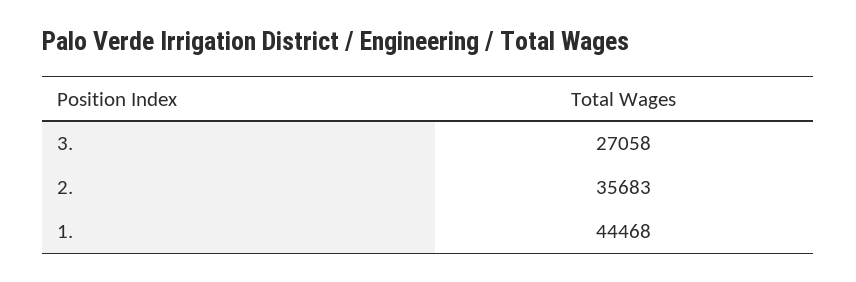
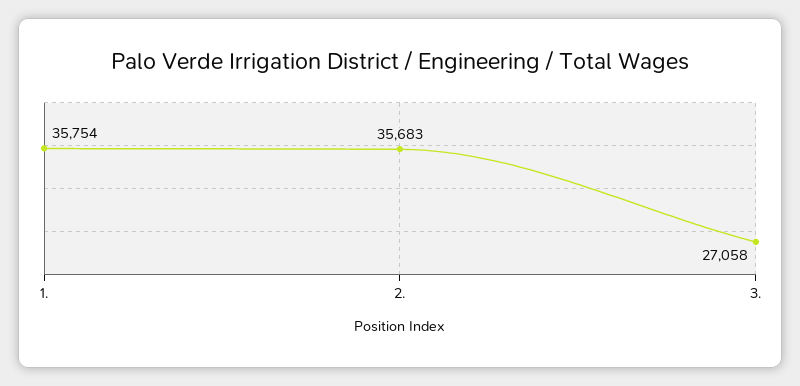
  {
    "3.": 27058,
    "2.": 35683,
-   "1.": 44468
+   "1.": 35754
  }

